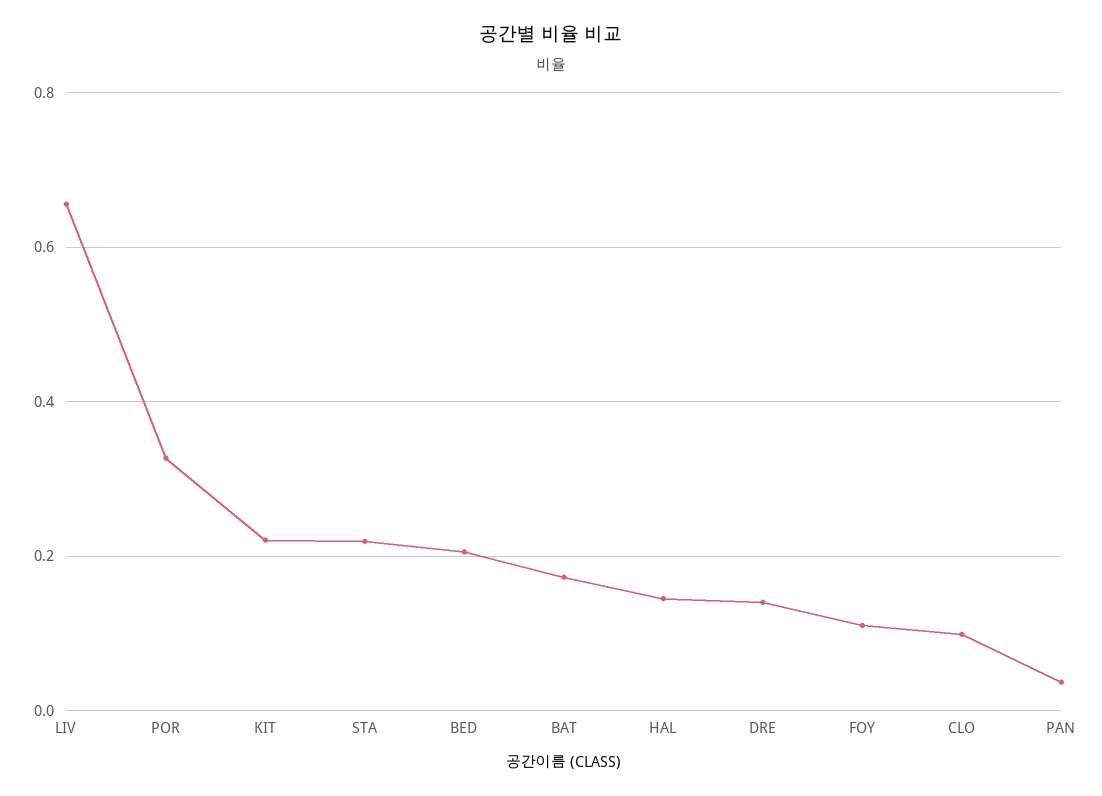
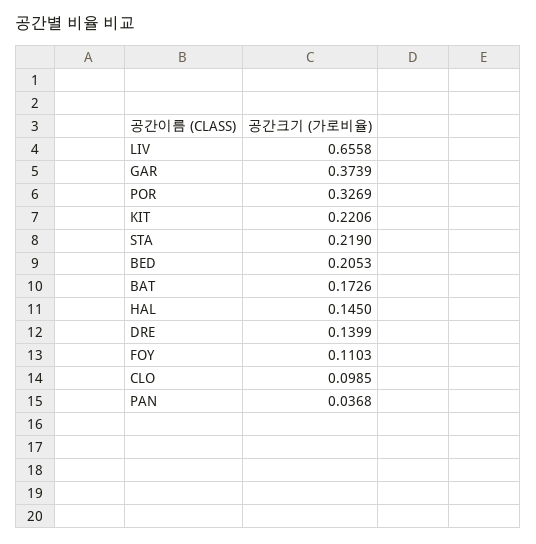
  {
    "LIV": 0.6558,
    "POR": 0.3269,
    "KIT": 0.2206,
    "STA": 0.219,
    "BED": 0.2053,
    "BAT": 0.1726,
    "HAL": 0.145,
    "DRE": 0.1399,
    "FOY": 0.1103,
    "CLO": 0.0985,
-   "PAN": 0.0368
+   "PAN": 0.0368,
+   "GAR": 0.3739
  }

